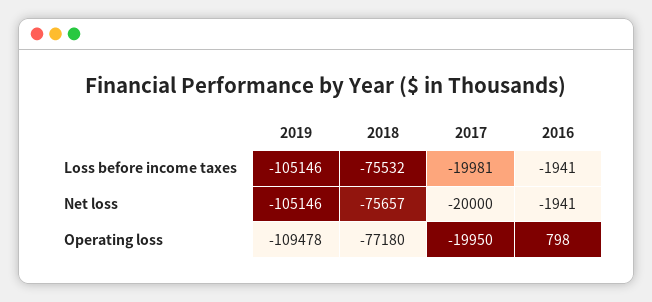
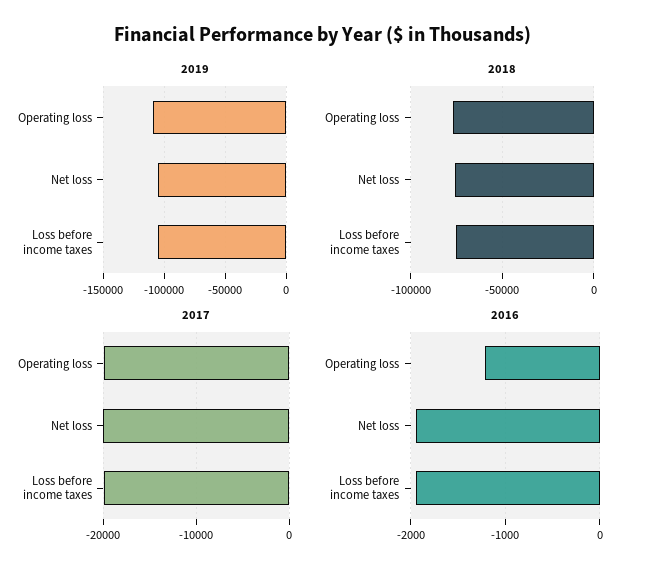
  {
    "2019": {
      "Loss before income taxes": -105146,
      "Net loss": -105146,
      "Operating loss": -109478
    },
    "2018": {
      "Loss before income taxes": -75532,
      "Net loss": -75657,
      "Operating loss": -77180
    },
    "2017": {
      "Loss before income taxes": -19981,
      "Net loss": -20000,
      "Operating loss": -19950
    },
    "2016": {
      "Loss before income taxes": -1941,
      "Net loss": -1941,
-     "Operating loss": 798
+     "Operating loss": -1200
    }
  }

